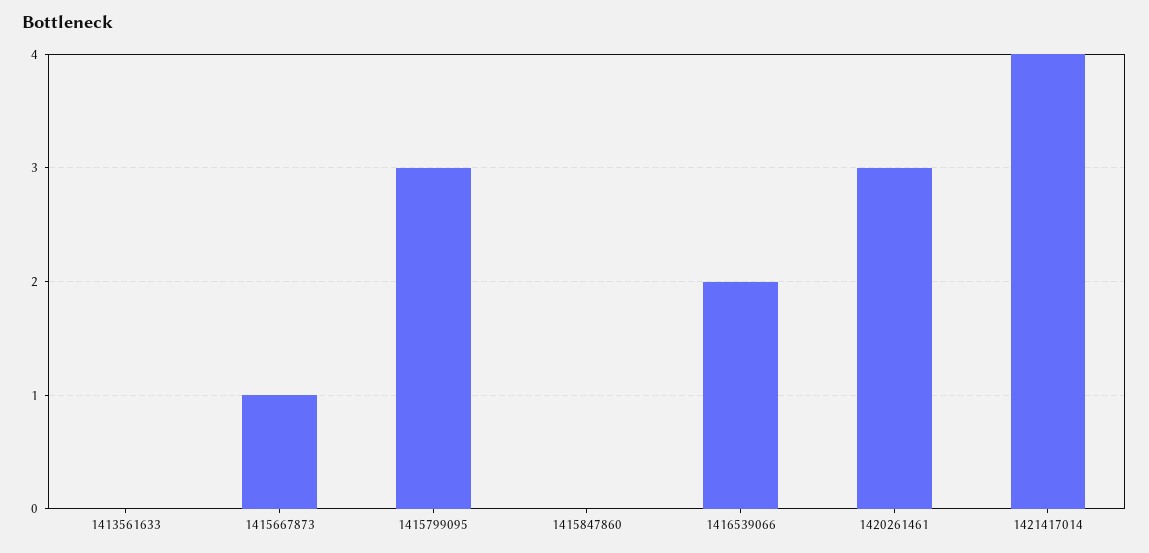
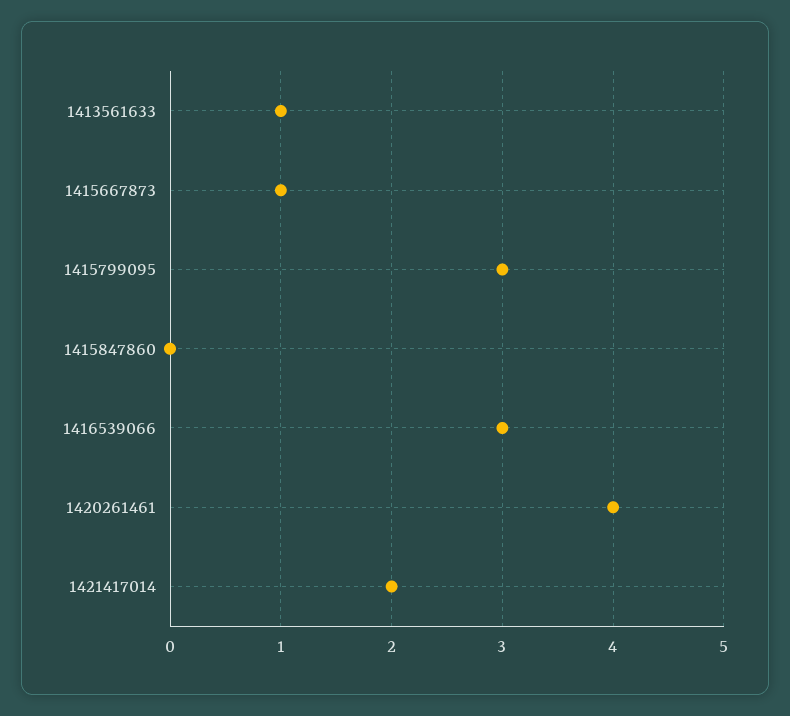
  {
-   "1413561633": 0,
+   "1413561633": 1,
    "1415667873": 1,
    "1415799095": 3,
    "1415847860": 0,
-   "1416539066": 2,
+   "1416539066": 3,
-   "1420261461": 3,
+   "1420261461": 4,
-   "1421417014": 4
+   "1421417014": 2
  }

